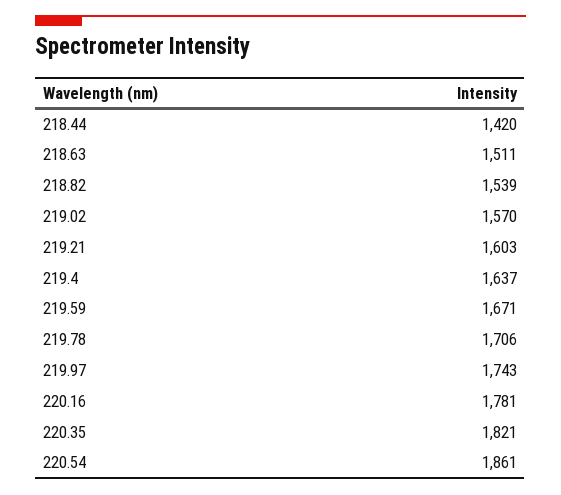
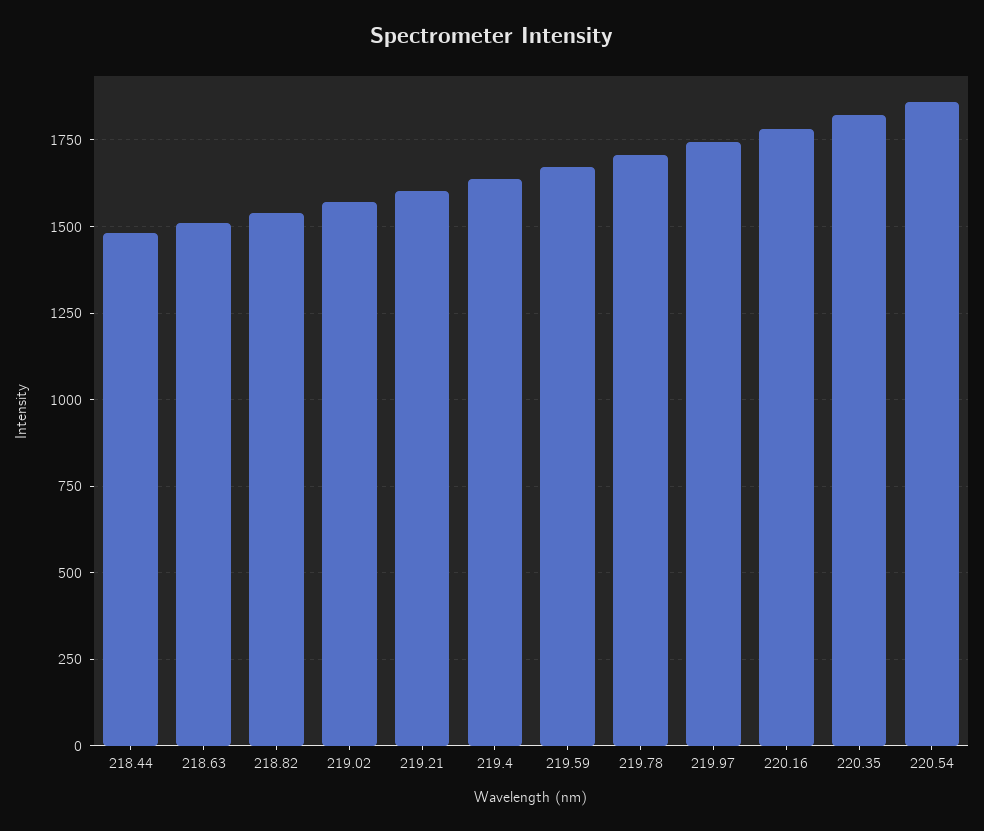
  {
-   "218.44": 1420,
+   "218.44": 1475,
    "218.63": 1511,
    "218.82": 1539,
    "219.02": 1570,
    "219.21": 1603,
    "219.4": 1637,
    "219.59": 1671,
    "219.78": 1706,
    "219.97": 1743,
    "220.16": 1781,
    "220.35": 1821,
    "220.54": 1861
  }

